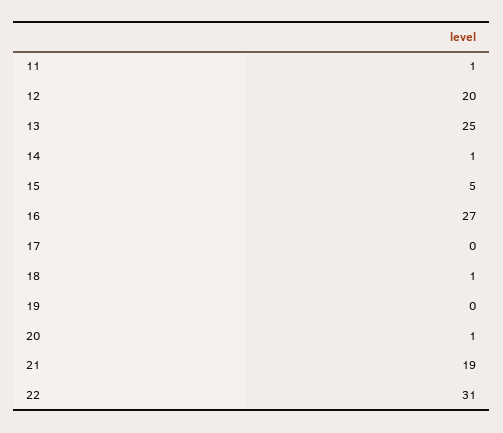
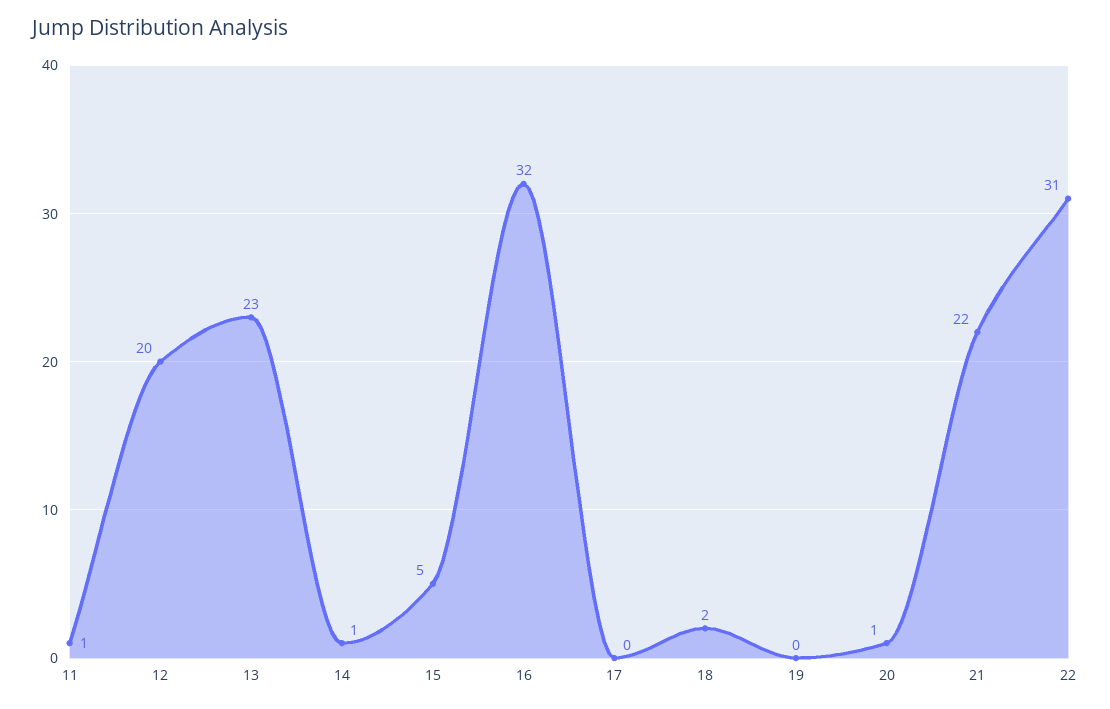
  {
    "11": 1,
    "12": 20,
-   "13": 25,
+   "13": 23,
    "14": 1,
    "15": 5,
-   "16": 27,
+   "16": 32,
    "17": 0,
-   "18": 1,
+   "18": 2,
    "19": 0,
    "20": 1,
-   "21": 19,
+   "21": 22,
    "22": 31
  }

